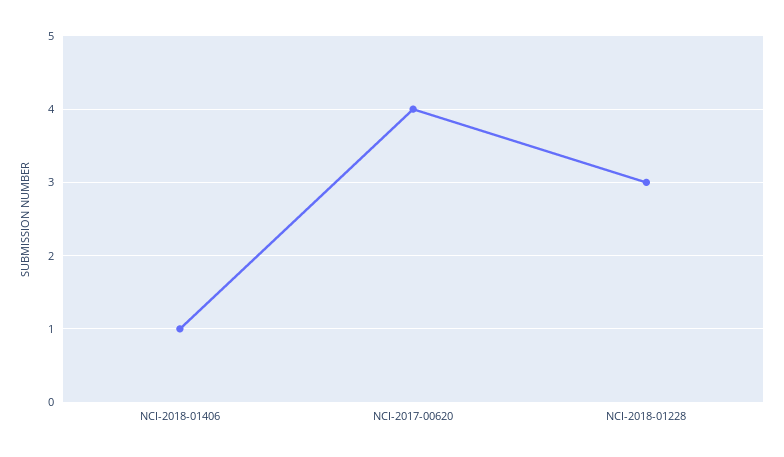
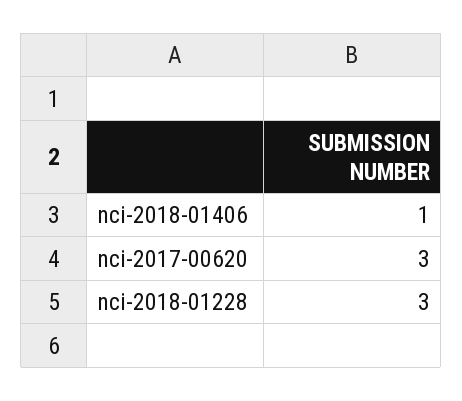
  {
    "NCI-2018-01406": 1,
-   "NCI-2017-00620": 4,
+   "NCI-2017-00620": 3,
    "NCI-2018-01228": 3
  }

